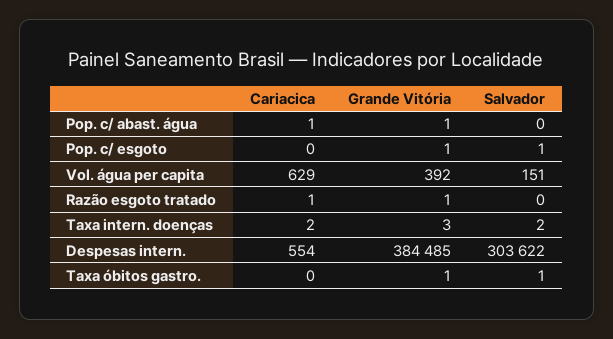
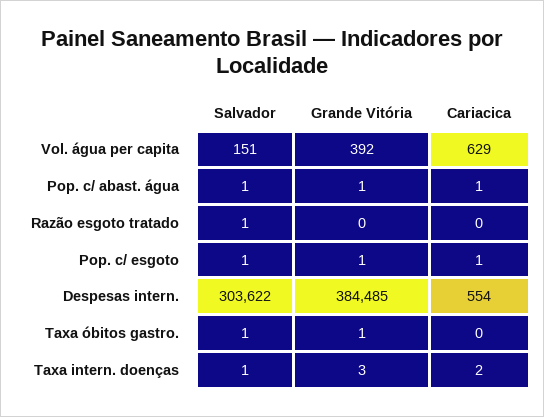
  {
    "Cariacica": {
      "Pop. c/ abast. água": 1,
-     "Pop. c/ esgoto": 0,
+     "Pop. c/ esgoto": 1,
      "Vol. água per capita": 629,
-     "Razão esgoto tratado": 1,
+     "Razão esgoto tratado": 0,
      "Taxa intern. doenças": 2,
      "Despesas intern.": 554,
      "Taxa óbitos gastro.": 0
    },
    "Grande Vitória": {
      "Pop. c/ abast. água": 1,
      "Pop. c/ esgoto": 1,
      "Vol. água per capita": 392,
-     "Razão esgoto tratado": 1,
+     "Razão esgoto tratado": 0,
      "Taxa intern. doenças": 3,
      "Despesas intern.": 384485,
      "Taxa óbitos gastro.": 1
    },
    "Salvador": {
-     "Pop. c/ abast. água": 0,
+     "Pop. c/ abast. água": 1,
      "Pop. c/ esgoto": 1,
      "Vol. água per capita": 151,
-     "Razão esgoto tratado": 0,
+     "Razão esgoto tratado": 1,
-     "Taxa intern. doenças": 2,
+     "Taxa intern. doenças": 1,
      "Despesas intern.": 303622,
      "Taxa óbitos gastro.": 1
    }
  }

